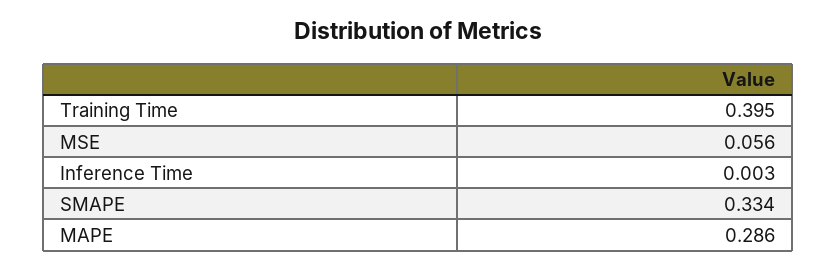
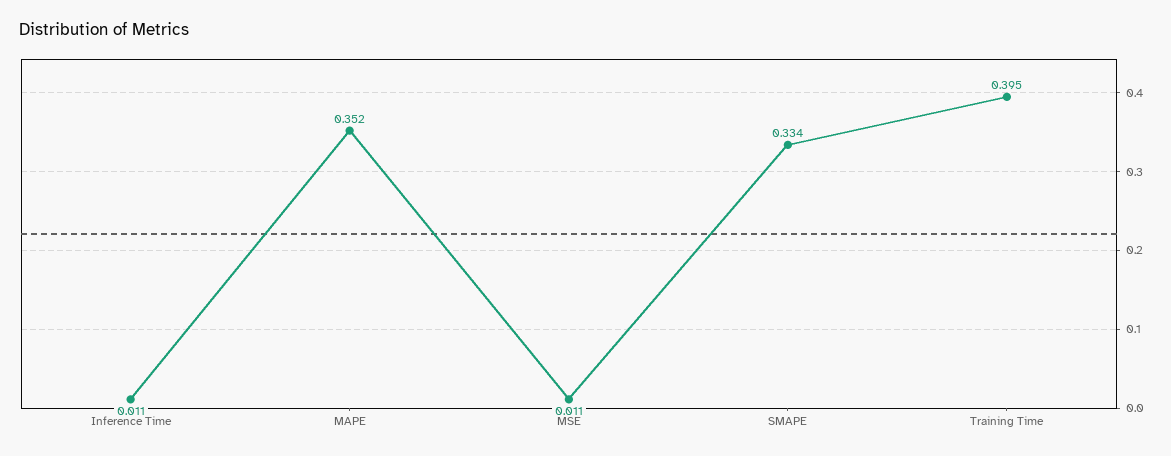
  {
    "Training Time": 0.395,
-   "MSE": 0.056,
+   "MSE": 0.011,
-   "Inference Time": 0.003,
+   "Inference Time": 0.011,
    "SMAPE": 0.334,
-   "MAPE": 0.286
+   "MAPE": 0.352
  }

